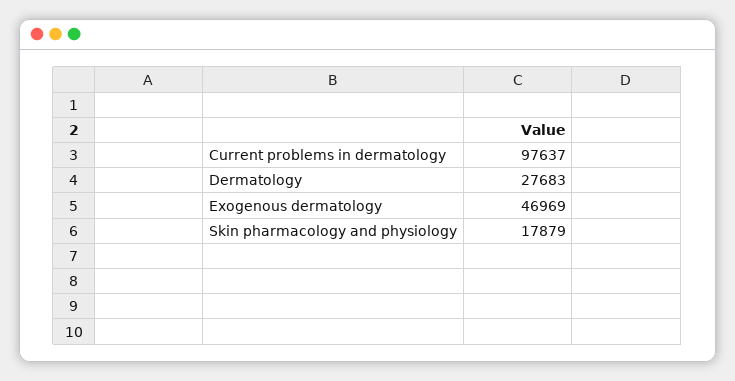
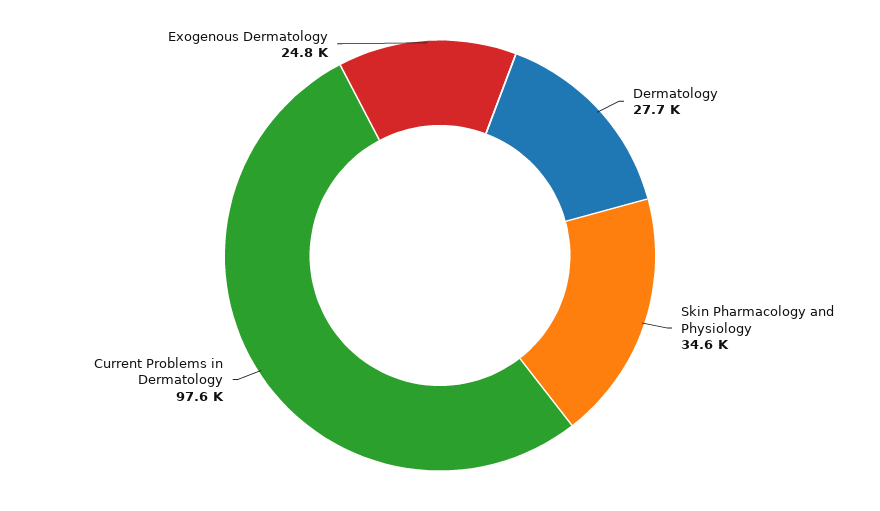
  {
    "Current problems in dermatology": 97637,
    "Dermatology": 27683,
-   "Exogenous dermatology": 46969,
+   "Exogenous dermatology": 24800,
-   "Skin pharmacology and physiology": 17879
+   "Skin pharmacology and physiology": 34600
  }

